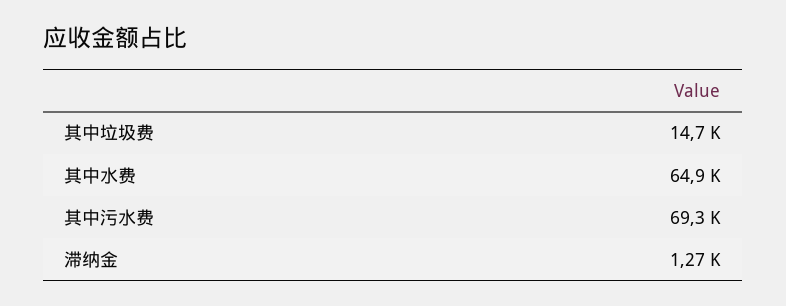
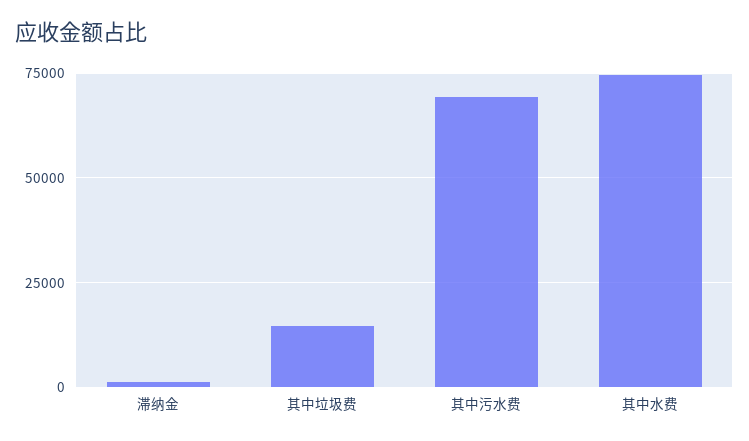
  {
    "其中垃圾费": 14700,
-   "其中水费": 64900,
+   "其中水费": 75000,
    "其中污水费": 69300,
    "滞纳金": 1270
  }

